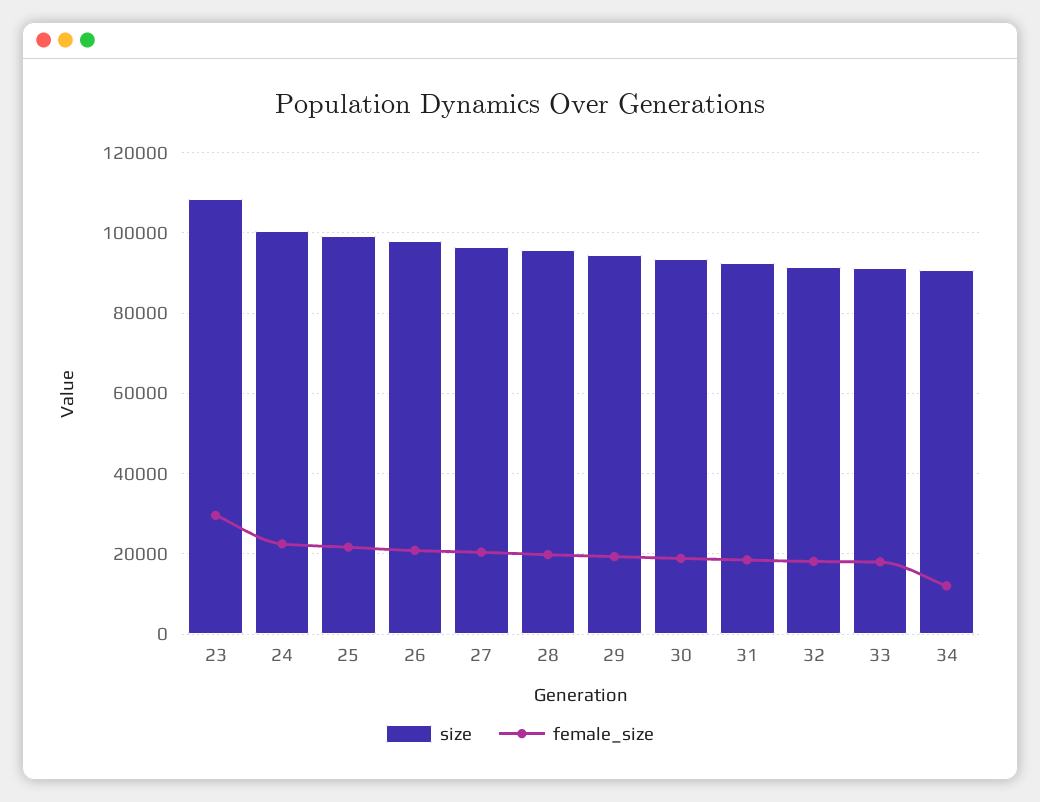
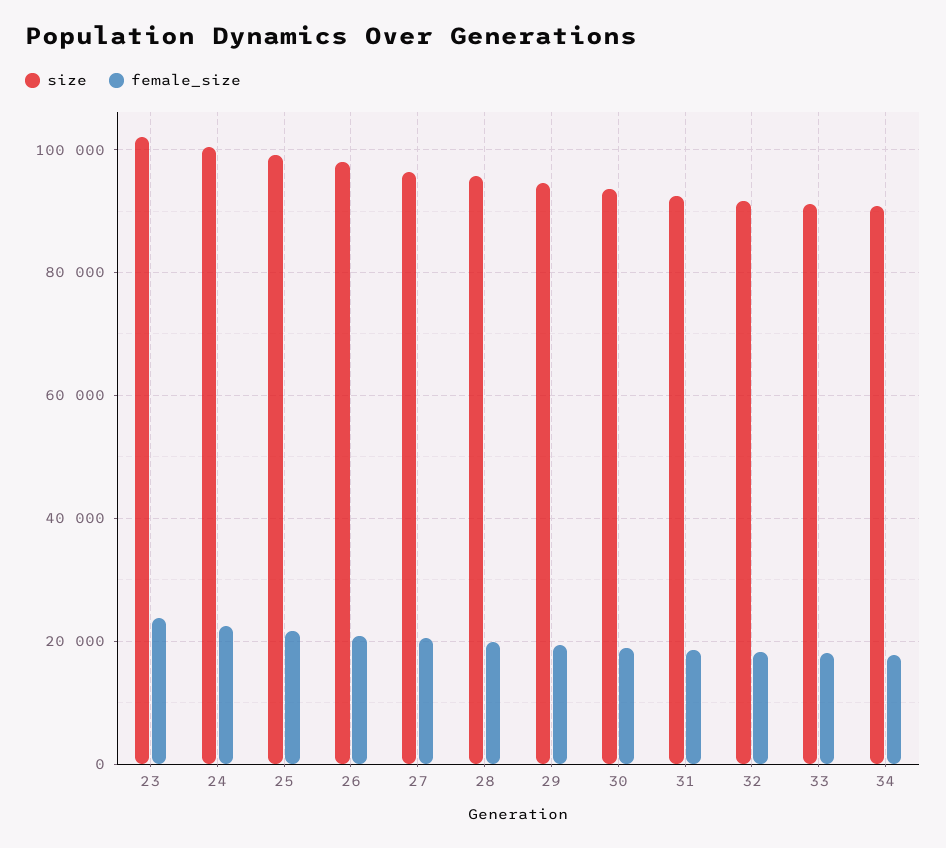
  {
    "size": {
-     "23": 108000,
+     "23": 102000,
      "24": 100000,
      "25": 100000,
      "26": 98000,
      "27": 96000,
      "28": 96000,
      "29": 94000,
      "30": 94000,
      "31": 92000,
      "32": 92000,
      "33": 92000,
      "34": 90000
    },
    "female_size": {
-     "23": 30000,
+     "23": 24000,
      "24": 22000,
      "25": 22000,
      "26": 20000,
      "27": 20000,
      "28": 20000,
      "29": 20000,
      "30": 18000,
      "31": 18000,
      "32": 18000,
      "33": 18000,
-     "34": 12000
+     "34": 18000
    }
  }

